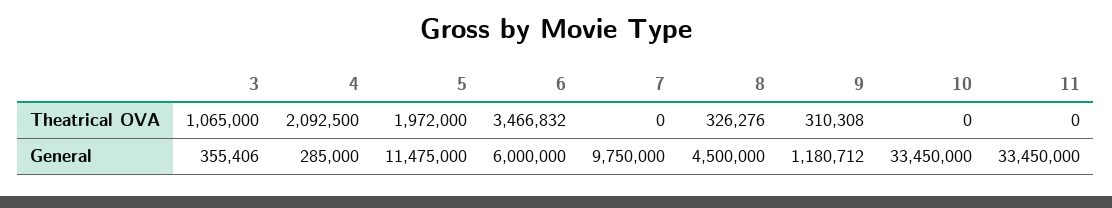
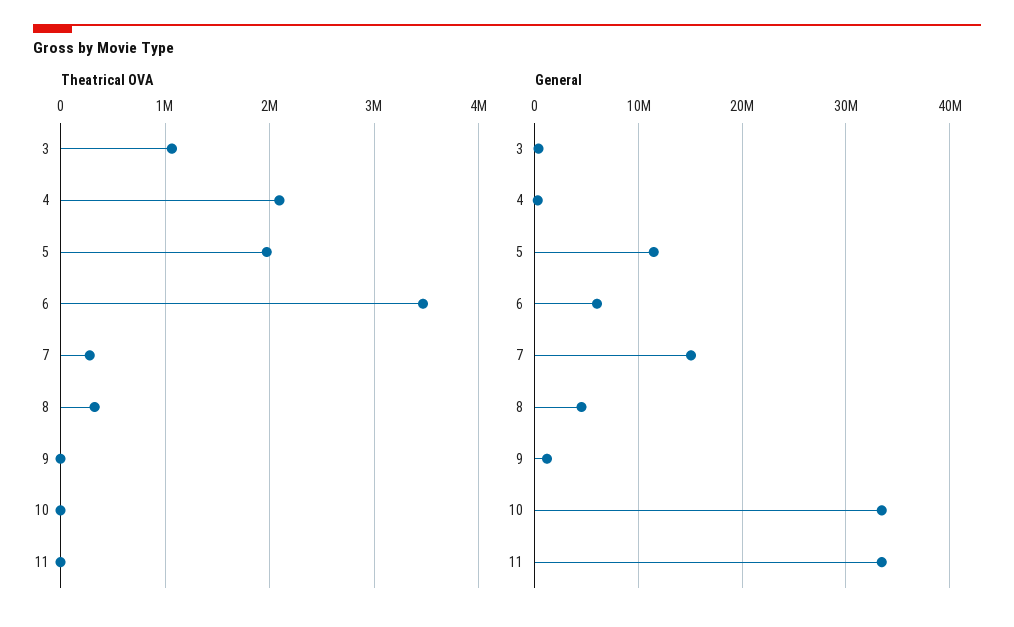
  {
    "Theatrical OVA": {
      "3": 1065000,
      "4": 2092500,
      "5": 1972000,
      "6": 3466832,
-     "7": 0,
+     "7": 300000,
      "8": 326276,
-     "9": 310308,
+     "9": 0,
      "10": 0,
      "11": 0
    },
    "General": {
      "3": 355406,
      "4": 285000,
      "5": 11475000,
      "6": 6000000,
-     "7": 9750000,
+     "7": 15000000,
      "8": 4500000,
      "9": 1180712,
      "10": 33450000,
      "11": 33450000
    }
  }

